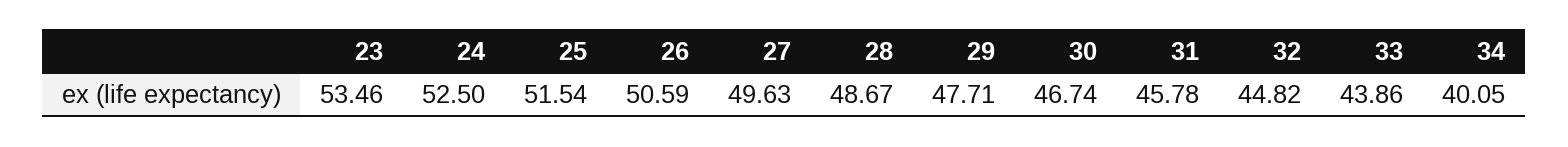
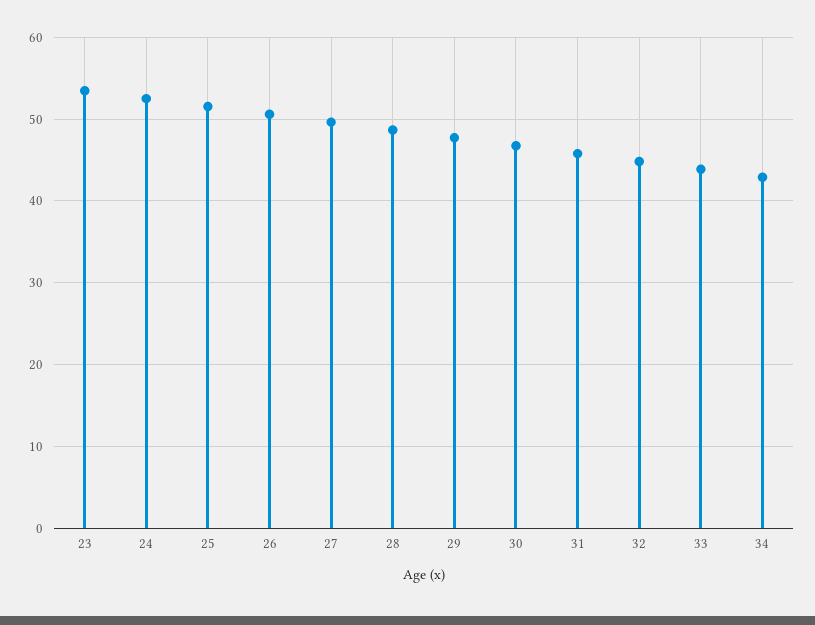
  {
    "23": 53.46,
    "24": 52.5,
    "25": 51.54,
    "26": 50.59,
    "27": 49.63,
    "28": 48.67,
    "29": 47.71,
    "30": 46.74,
    "31": 45.78,
    "32": 44.82,
    "33": 43.86,
-   "34": 40.05
+   "34": 43
  }

